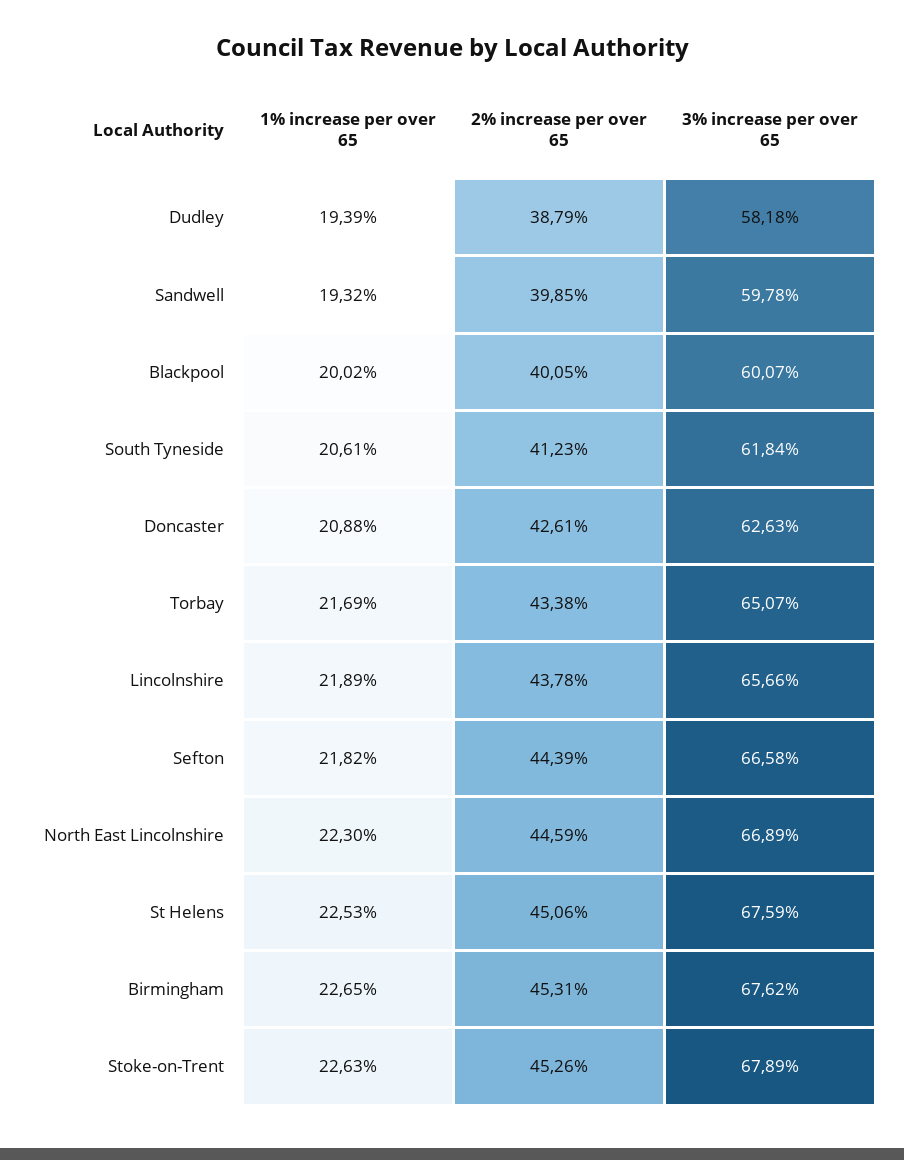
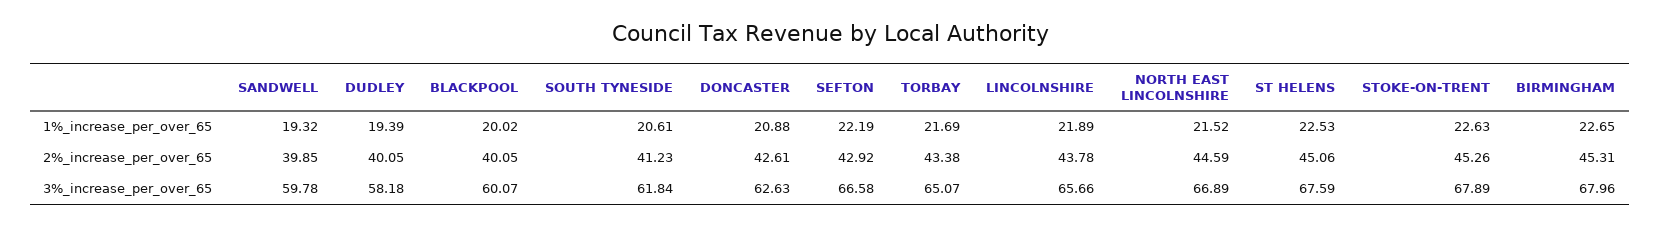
  {
    "1% increase per over 65": {
      "Dudley": 19.39,
      "Sandwell": 19.32,
      "Blackpool": 20.02,
      "South Tyneside": 20.61,
      "Doncaster": 20.88,
      "Torbay": 21.69,
      "Lincolnshire": 21.89,
-     "Sefton": 21.82,
+     "Sefton": 22.19,
-     "North East Lincolnshire": 22.3,
+     "North East Lincolnshire": 21.52,
      "St Helens": 22.53,
      "Birmingham": 22.65,
      "Stoke-on-Trent": 22.63
    },
    "2% increase per over 65": {
-     "Dudley": 38.79,
+     "Dudley": 40.05,
      "Sandwell": 39.85,
      "Blackpool": 40.05,
      "South Tyneside": 41.23,
      "Doncaster": 42.61,
      "Torbay": 43.38,
      "Lincolnshire": 43.78,
-     "Sefton": 44.39,
+     "Sefton": 42.92,
      "North East Lincolnshire": 44.59,
      "St Helens": 45.06,
      "Birmingham": 45.31,
      "Stoke-on-Trent": 45.26
    },
    "3% increase per over 65": {
      "Dudley": 58.18,
      "Sandwell": 59.78,
      "Blackpool": 60.07,
      "South Tyneside": 61.84,
      "Doncaster": 62.63,
      "Torbay": 65.07,
      "Lincolnshire": 65.66,
      "Sefton": 66.58,
      "North East Lincolnshire": 66.89,
      "St Helens": 67.59,
-     "Birmingham": 67.62,
+     "Birmingham": 67.96,
      "Stoke-on-Trent": 67.89
    }
  }

